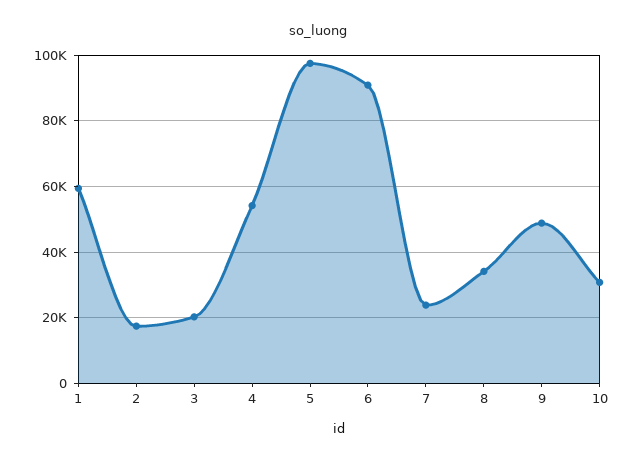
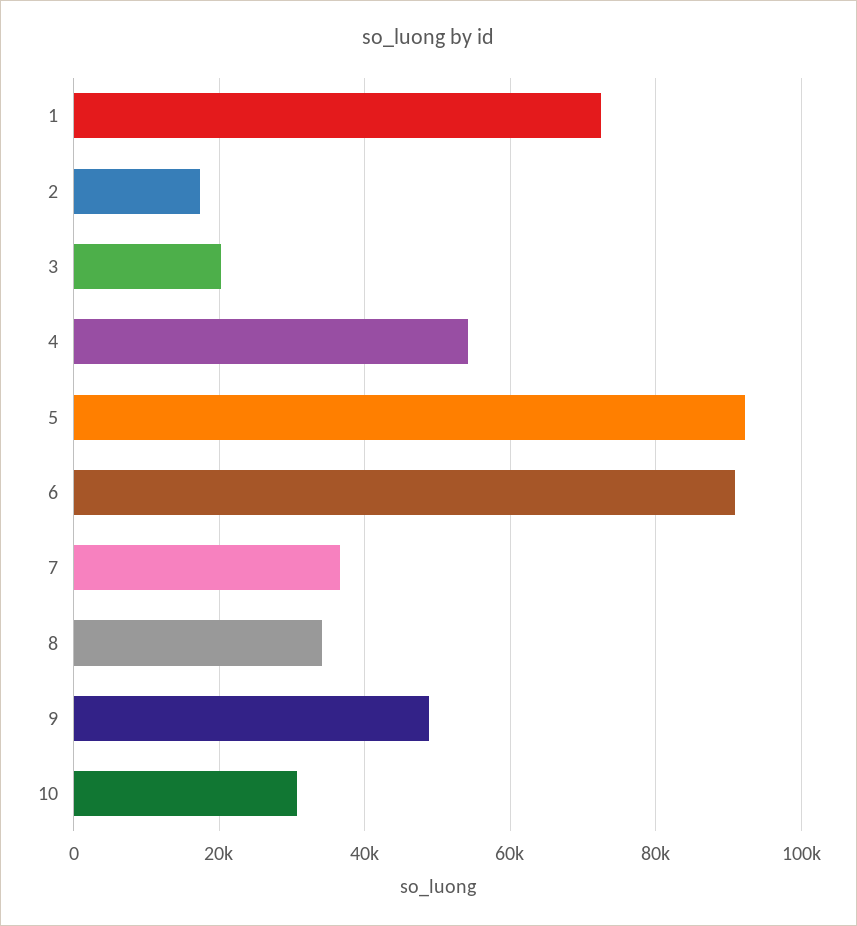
  {
-   "1": 60000,
+   "1": 72000,
    "2": 18000,
    "3": 20000,
    "4": 54000,
-   "5": 98000,
+   "5": 92000,
    "6": 90000,
-   "7": 24000,
+   "7": 36000,
    "8": 34000,
    "9": 48000,
    "10": 30000
  }

